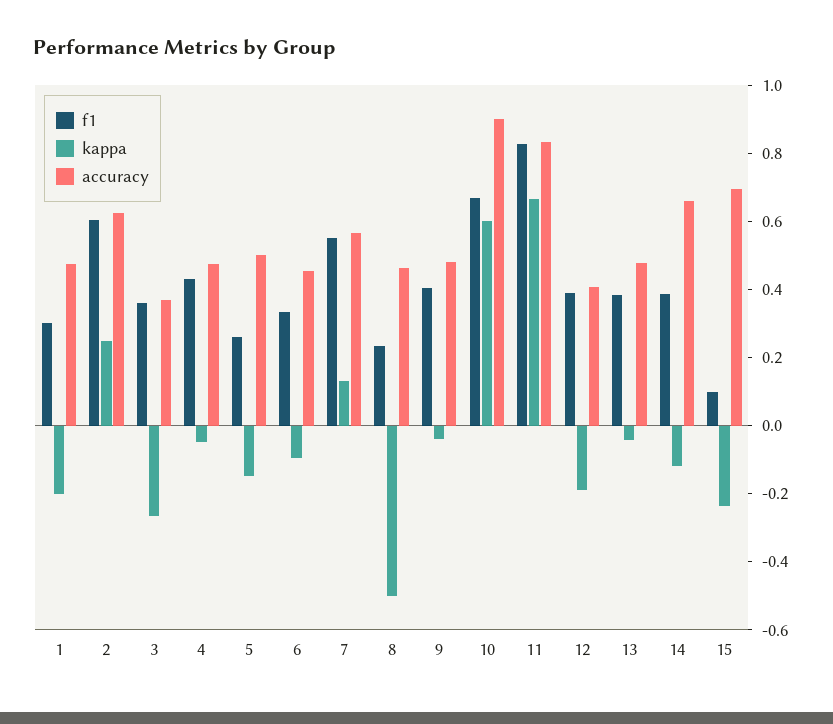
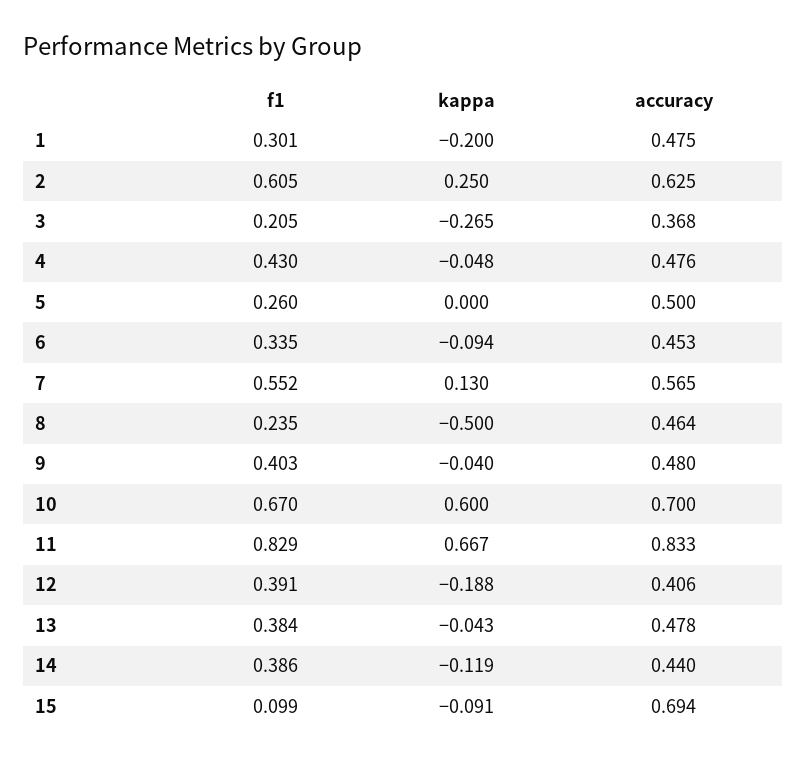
  {
    "f1": {
      "1": 0.301,
      "2": 0.605,
-     "3": 0.35,
+     "3": 0.205,
      "4": 0.43,
      "5": 0.26,
      "6": 0.335,
      "7": 0.552,
      "8": 0.235,
      "9": 0.403,
      "10": 0.67,
      "11": 0.829,
      "12": 0.391,
      "13": 0.384,
      "14": 0.386,
      "15": 0.099
    },
    "kappa": {
      "1": -0.2,
      "2": 0.25,
      "3": -0.265,
      "4": -0.048,
-     "5": -0.15,
+     "5": 0,
      "6": -0.094,
      "7": 0.13,
      "8": -0.5,
      "9": -0.04,
      "10": 0.6,
      "11": 0.667,
      "12": -0.188,
      "13": -0.043,
      "14": -0.119,
-     "15": -0.25
+     "15": -0.091
    },
    "accuracy": {
      "1": 0.475,
      "2": 0.625,
      "3": 0.368,
      "4": 0.476,
      "5": 0.5,
      "6": 0.453,
      "7": 0.565,
      "8": 0.464,
      "9": 0.48,
-     "10": 0.9,
+     "10": 0.7,
      "11": 0.833,
      "12": 0.406,
      "13": 0.478,
-     "14": 0.65,
+     "14": 0.44,
      "15": 0.694
    }
  }

